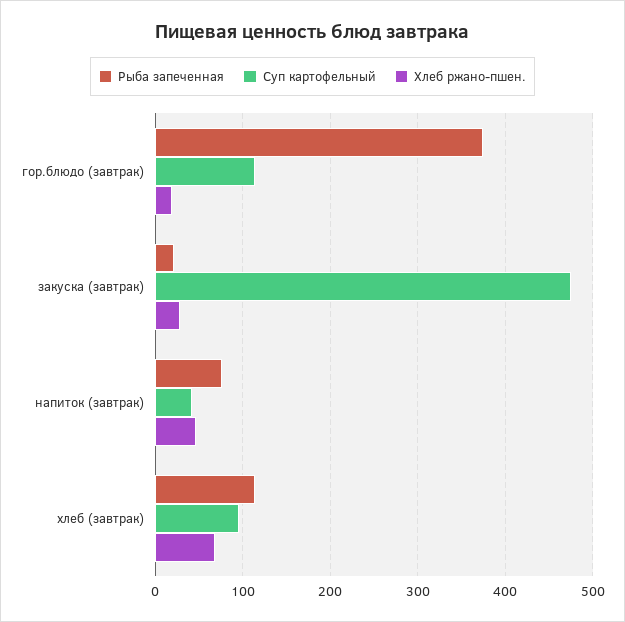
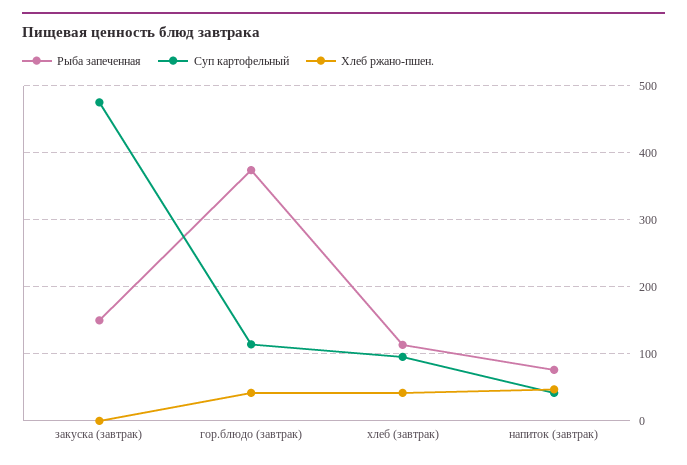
  {
    "Рыба запеченная": {
      "гор.блюдо (завтрак)": 370,
-     "закуска (завтрак)": 20,
+     "закуска (завтрак)": 150,
      "напиток (завтрак)": 80,
      "хлеб (завтрак)": 110
    },
    "Суп картофельный": {
      "гор.блюдо (завтрак)": 110,
      "закуска (завтрак)": 480,
      "напиток (завтрак)": 40,
      "хлеб (завтрак)": 100
    },
    "Хлеб ржано-пшен.": {
-     "гор.блюдо (завтрак)": 20,
+     "гор.блюдо (завтрак)": 40,
-     "закуска (завтрак)": 30,
+     "закуска (завтрак)": 0,
      "напиток (завтрак)": 50,
-     "хлеб (завтрак)": 70
+     "хлеб (завтрак)": 40
    }
  }

